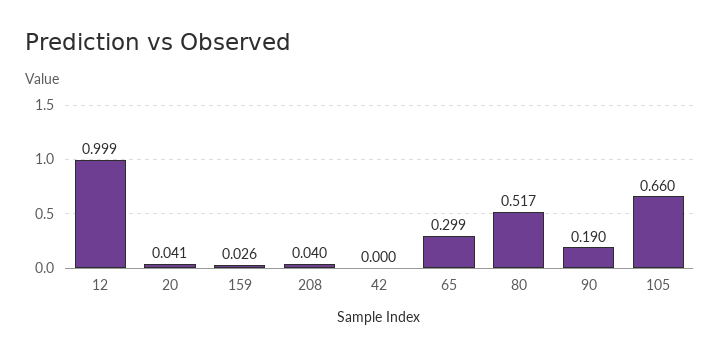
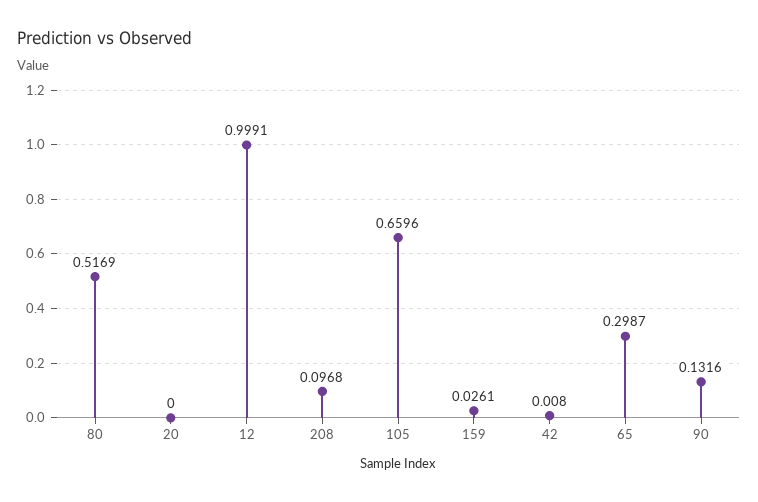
  {
    "12": 0.9991,
-   "20": 0.041,
+   "20": 0,
    "159": 0.0261,
-   "208": 0.04,
+   "208": 0.0968,
-   "42": 0,
+   "42": 0.008,
    "65": 0.2987,
    "80": 0.5169,
-   "90": 0.19,
+   "90": 0.1316,
    "105": 0.6596
  }

